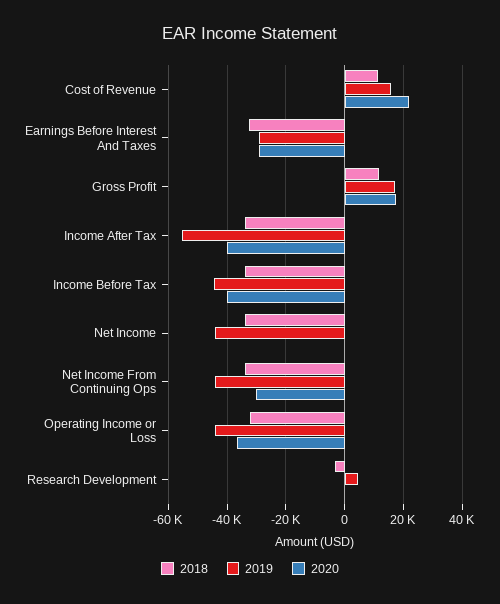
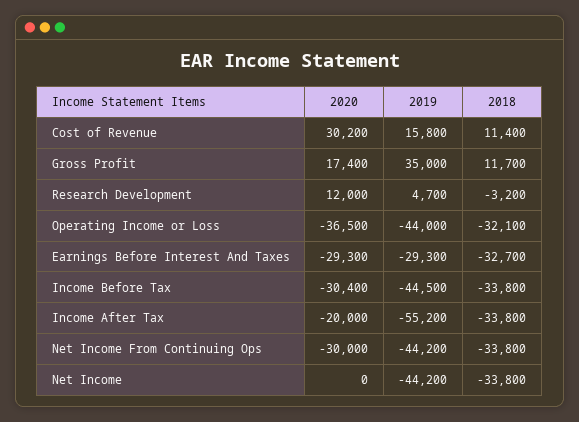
  {
    "2018": {
      "Cost of Revenue": 11400,
      "Earnings Before Interest And Taxes": -32700,
      "Gross Profit": 11700,
      "Income After Tax": -33800,
      "Income Before Tax": -33800,
      "Net Income": -33800,
      "Net Income From Continuing Ops": -33800,
      "Operating Income or Loss": -32100,
      "Research Development": -3200
    },
    "2019": {
      "Cost of Revenue": 15800,
      "Earnings Before Interest And Taxes": -29300,
-     "Gross Profit": 17500,
+     "Gross Profit": 35000,
      "Income After Tax": -55200,
      "Income Before Tax": -44500,
      "Net Income": -44200,
      "Net Income From Continuing Ops": -44200,
      "Operating Income or Loss": -44000,
      "Research Development": 4700
    },
    "2020": {
-     "Cost of Revenue": 22500,
+     "Cost of Revenue": 30200,
      "Earnings Before Interest And Taxes": -29300,
      "Gross Profit": 17400,
-     "Income After Tax": -40000,
+     "Income After Tax": -20000,
-     "Income Before Tax": -40000,
+     "Income Before Tax": -30400,
      "Net Income": 0,
      "Net Income From Continuing Ops": -30000,
      "Operating Income or Loss": -36500,
-     "Research Development": 0
+     "Research Development": 12000
    }
  }

